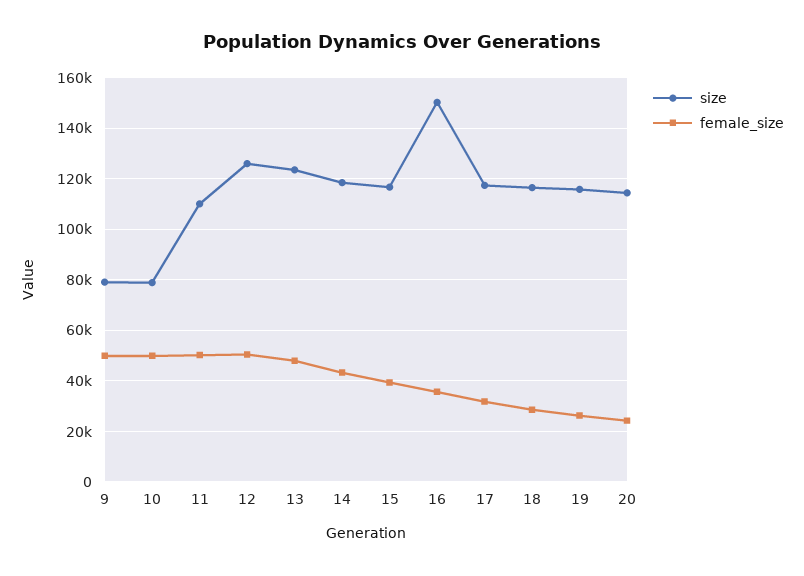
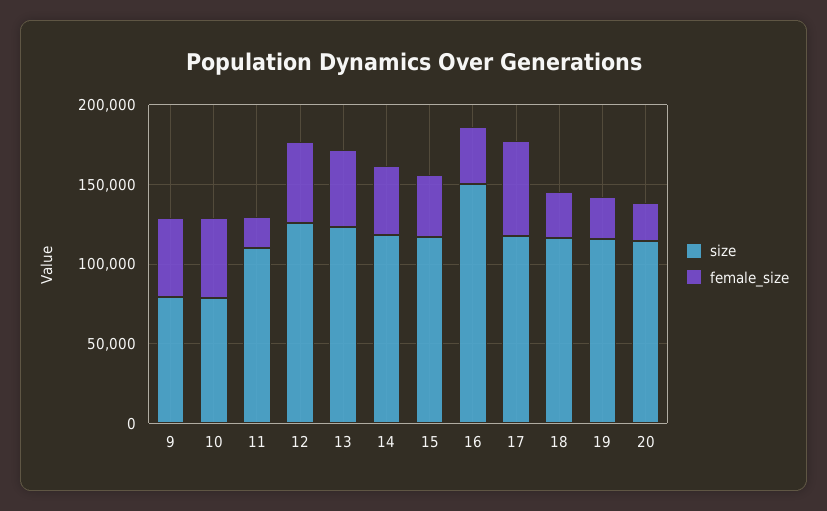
  {
    "size": {
      "9": 80000,
      "10": 80000,
      "11": 110000,
      "12": 125000,
      "13": 122500,
      "14": 117500,
      "15": 117500,
      "16": 150000,
      "17": 117500,
      "18": 117500,
      "19": 115000,
      "20": 115000
    },
    "female_size": {
      "9": 50000,
      "10": 50000,
-     "11": 50000,
+     "11": 20000,
      "12": 50000,
      "13": 47500,
      "14": 42500,
      "15": 40000,
      "16": 35000,
-     "17": 32500,
+     "17": 60000,
      "18": 27500,
      "19": 27500,
      "20": 25000
    }
  }

